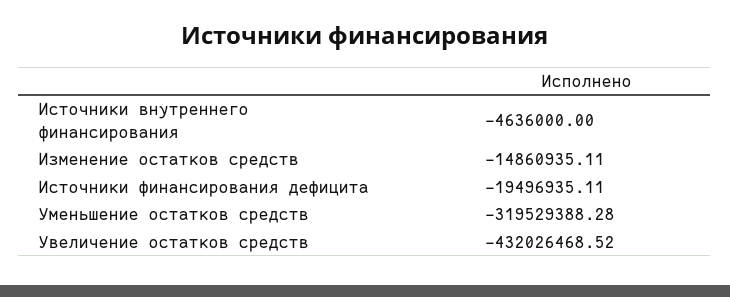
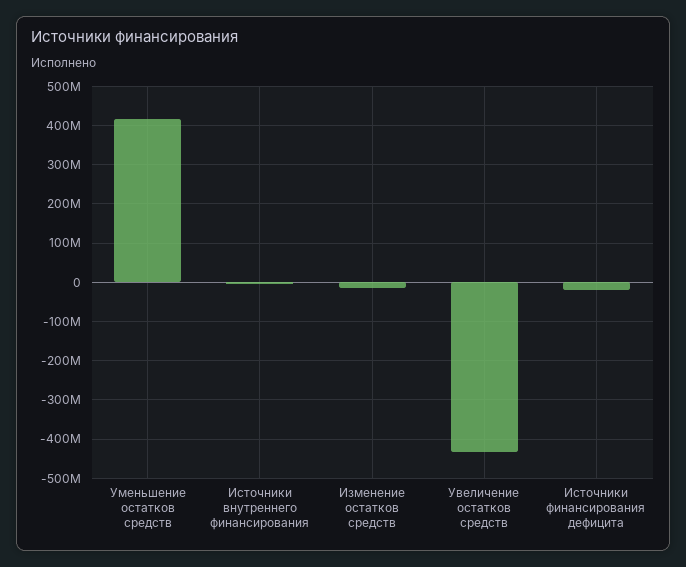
  {
    "Источники внутреннего финансирования": -4636000,
    "Изменение остатков средств": -14860935.11,
    "Источники финансирования дефицита": -19496935.11,
-   "Уменьшение остатков средств": -319529388.28,
+   "Уменьшение остатков средств": 420000000,
    "Увеличение остатков средств": -432026468.52
  }

